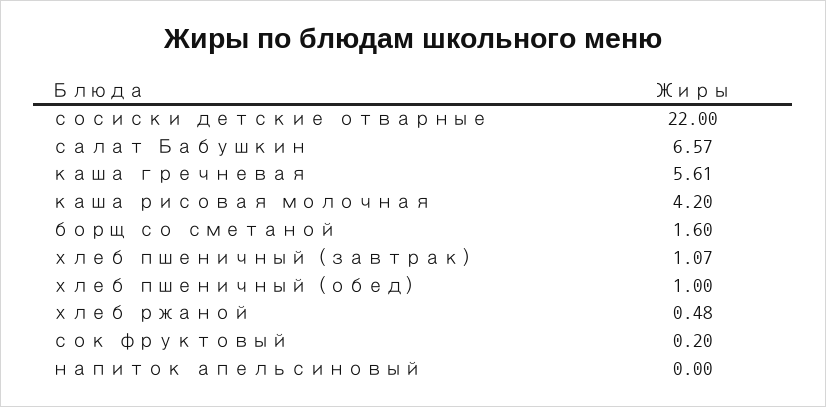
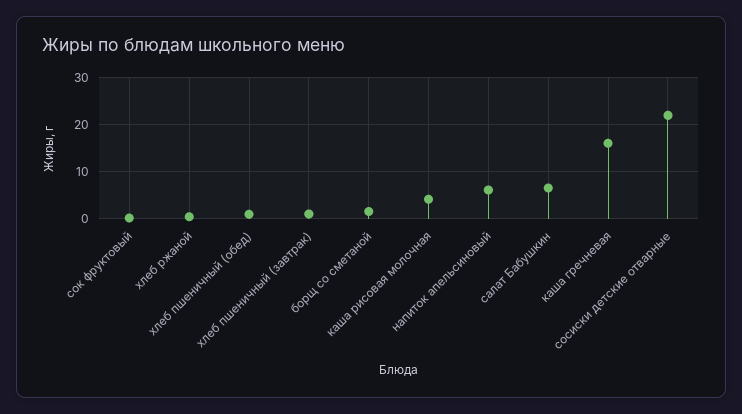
  {
    "сосиски детские отварные": 22,
    "салат Бабушкин": 6.57,
-   "каша гречневая": 5.61,
+   "каша гречневая": 16,
    "каша рисовая молочная": 4.2,
    "борщ со сметаной": 1.6,
    "хлеб пшеничный (завтрак)": 1.07,
    "хлеб пшеничный (обед)": 1,
    "хлеб ржаной": 0.48,
    "сок фруктовый": 0.2,
-   "напиток апельсиновый": 0
+   "напиток апельсиновый": 6
  }

